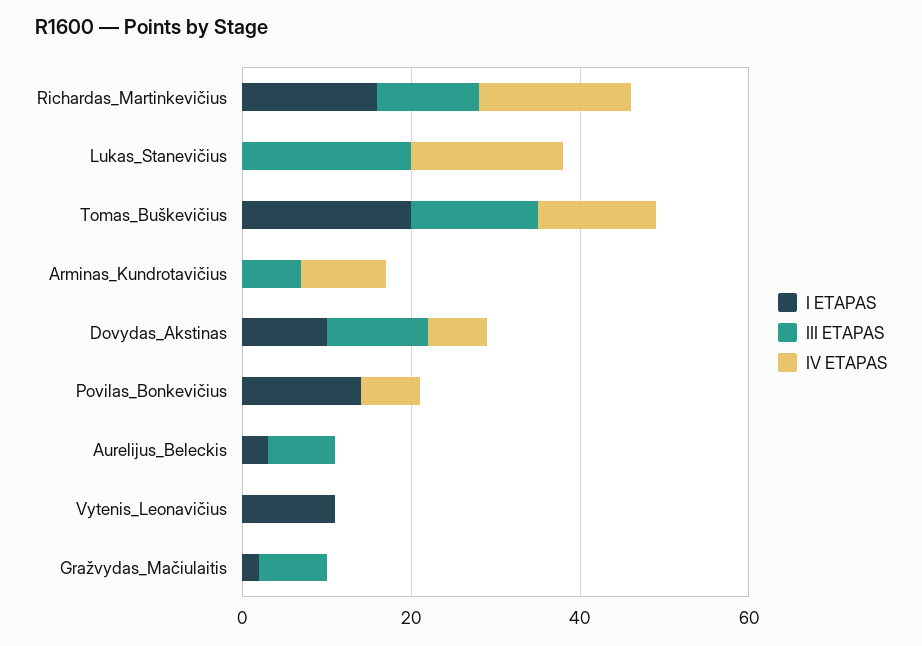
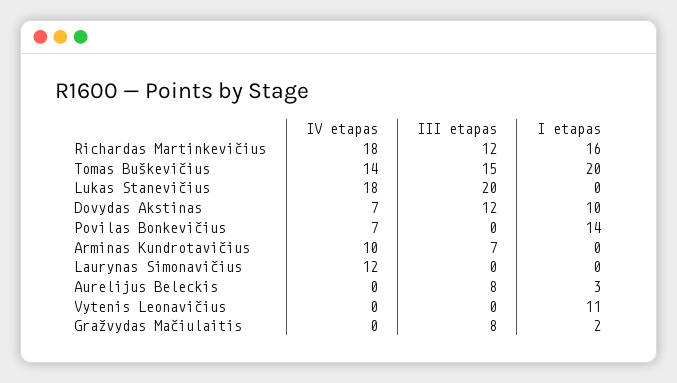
  {
    "I ETAPAS": {
      "Richardas_Martinkevičius": 16,
      "Lukas_Stanevičius": 0,
      "Tomas_Buškevičius": 20,
      "Arminas_Kundrotavičius": 0,
      "Dovydas_Akstinas": 10,
      "Povilas_Bonkevičius": 14,
      "Aurelijus_Beleckis": 3,
      "Vytenis_Leonavičius": 11,
-     "Gražvydas_Mačiulaitis": 2
+     "Gražvydas_Mačiulaitis": 2,
+     "Laurynas Simonavičius": 0
    },
    "III ETAPAS": {
      "Richardas_Martinkevičius": 12,
      "Lukas_Stanevičius": 20,
      "Tomas_Buškevičius": 15,
      "Arminas_Kundrotavičius": 7,
      "Dovydas_Akstinas": 12,
      "Povilas_Bonkevičius": 0,
      "Aurelijus_Beleckis": 8,
      "Vytenis_Leonavičius": 0,
-     "Gražvydas_Mačiulaitis": 8
+     "Gražvydas_Mačiulaitis": 8,
+     "Laurynas Simonavičius": 0
    },
    "IV ETAPAS": {
      "Richardas_Martinkevičius": 18,
      "Lukas_Stanevičius": 18,
      "Tomas_Buškevičius": 14,
      "Arminas_Kundrotavičius": 10,
      "Dovydas_Akstinas": 7,
      "Povilas_Bonkevičius": 7,
      "Aurelijus_Beleckis": 0,
      "Vytenis_Leonavičius": 0,
-     "Gražvydas_Mačiulaitis": 0
+     "Gražvydas_Mačiulaitis": 0,
+     "Laurynas Simonavičius": 12
    }
  }

